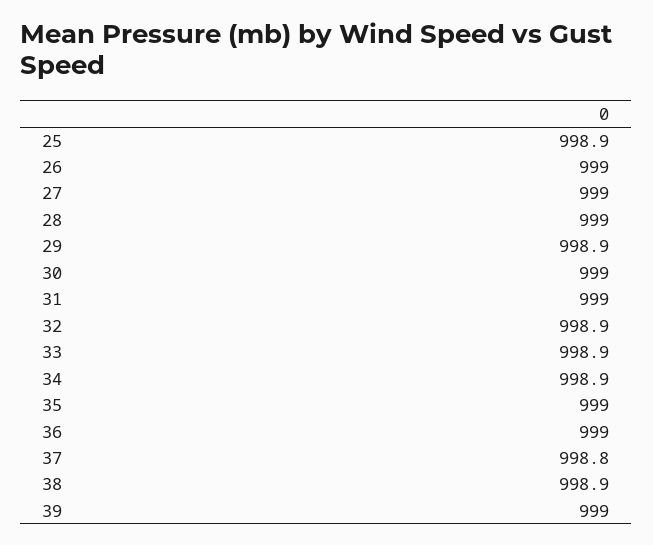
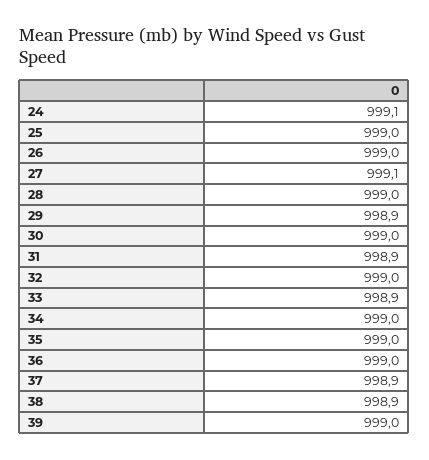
  {
-   "25": 998.9,
+   "25": 999,
    "26": 999,
-   "27": 999,
+   "27": 999.1,
    "28": 999,
    "29": 998.9,
    "30": 999,
-   "31": 999,
+   "31": 998.9,
-   "32": 998.9,
+   "32": 999,
    "33": 998.9,
-   "34": 998.9,
+   "34": 999,
    "35": 999,
    "36": 999,
-   "37": 998.8,
+   "37": 998.9,
    "38": 998.9,
-   "39": 999
+   "39": 999,
+   "24": 999.1
  }

